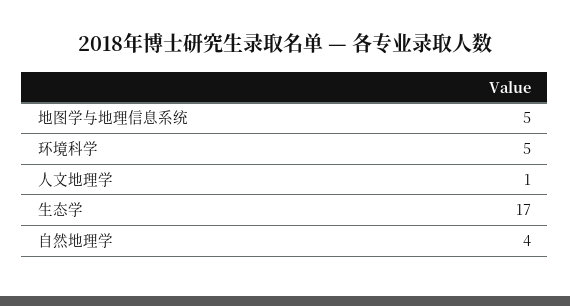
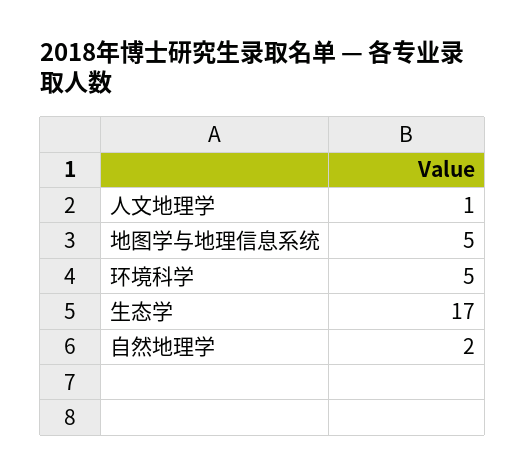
  {
    "地图学与地理信息系统": 5,
    "环境科学": 5,
    "人文地理学": 1,
    "生态学": 17,
-   "自然地理学": 4
+   "自然地理学": 2
  }

